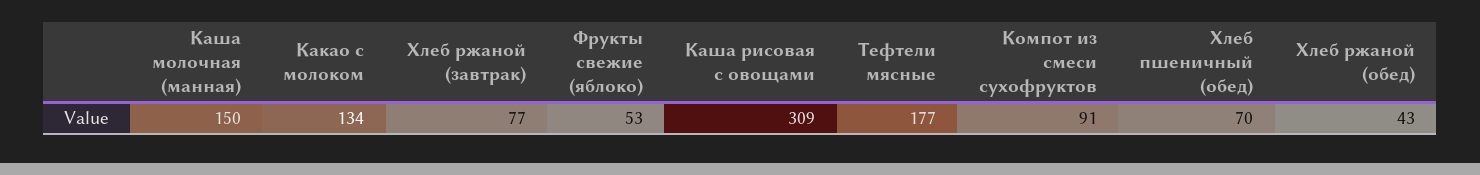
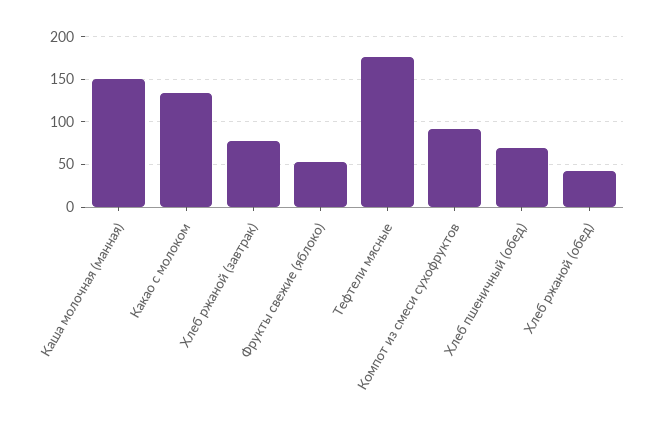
  {
    "Каша молочная (манная)": 150,
    "Какао с молоком": 134,
    "Хлеб ржаной (завтрак)": 77,
    "Фрукты свежие (яблоко)": 53,
-   "Каша рисовая с овощами": 309,
    "Тефтели мясные": 177,
    "Компот из смеси сухофруктов": 91,
    "Хлеб пшеничный (обед)": 70,
    "Хлеб ржаной (обед)": 43
  }

